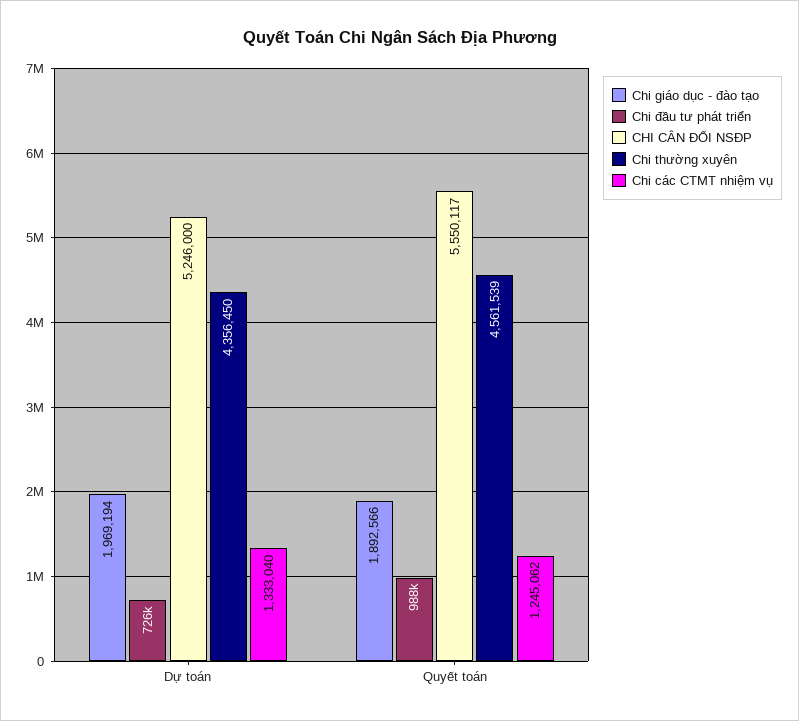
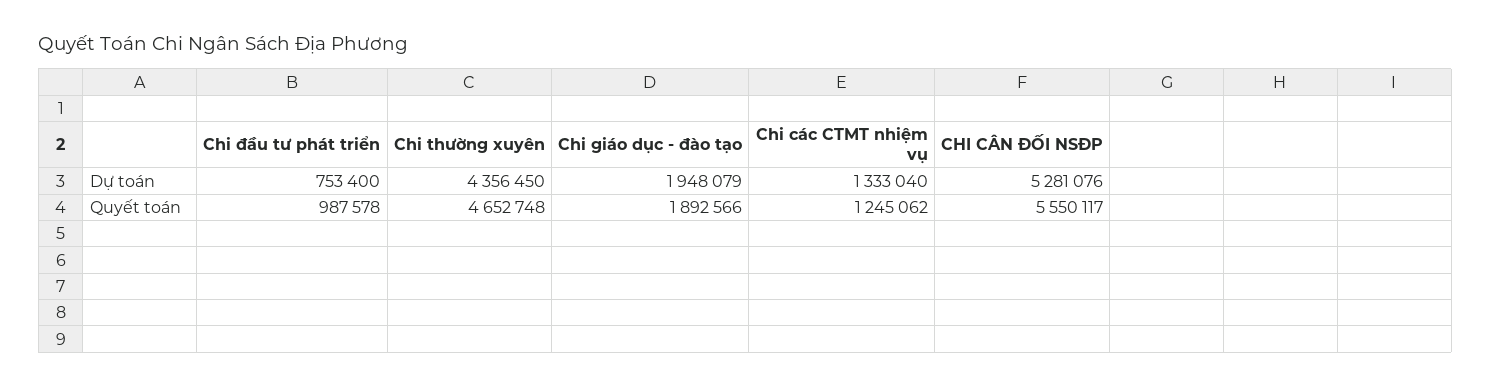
  {
    "Chi giáo dục - đào tạo": {
-     "Dự toán": 1969194,
+     "Dự toán": 1948079,
      "Quyết toán": 1892566
    },
    "Chi đầu tư phát triển": {
-     "Dự toán": 726000,
+     "Dự toán": 753400,
      "Quyết toán": 987578
    },
    "CHI CÂN ĐỐI NSĐP": {
-     "Dự toán": 5246000,
+     "Dự toán": 5281076,
      "Quyết toán": 5550117
    },
    "Chi thường xuyên": {
      "Dự toán": 4356450,
-     "Quyết toán": 4561539
+     "Quyết toán": 4652748
    },
    "Chi các CTMT nhiệm vụ": {
      "Dự toán": 1333040,
      "Quyết toán": 1245062
    }
  }

